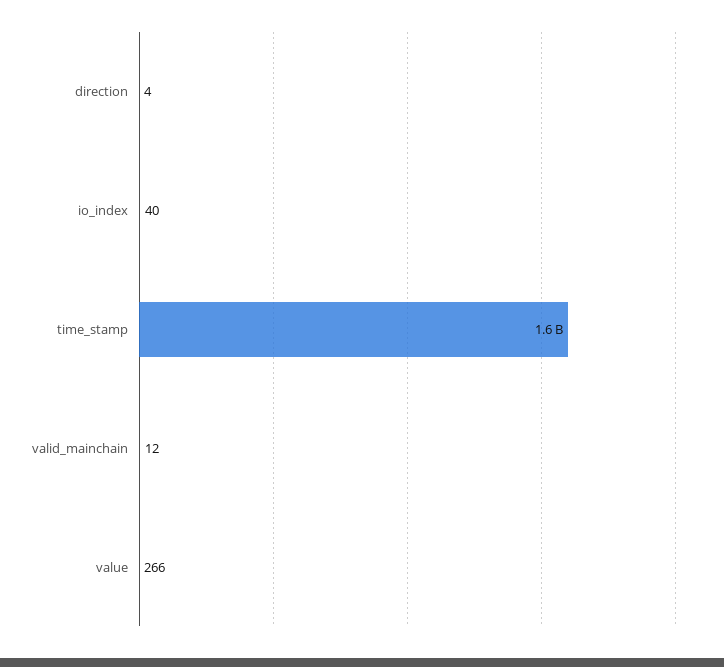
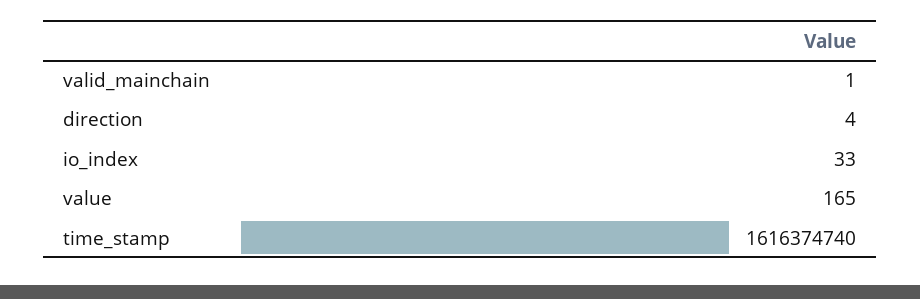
  {
    "direction": 4,
-   "io_index": 40,
+   "io_index": 33,
    "time_stamp": 1616374740,
-   "valid_mainchain": 12,
+   "valid_mainchain": 1,
-   "value": 266
+   "value": 165
  }

